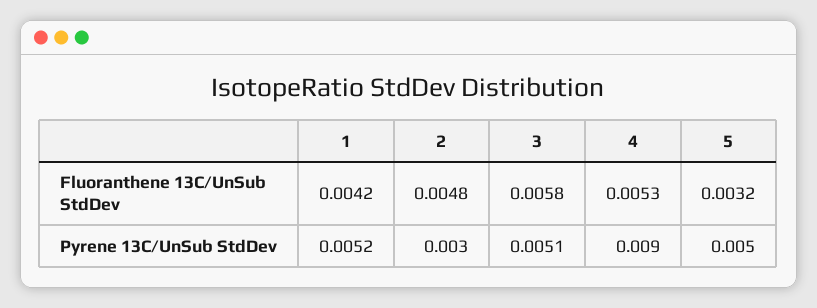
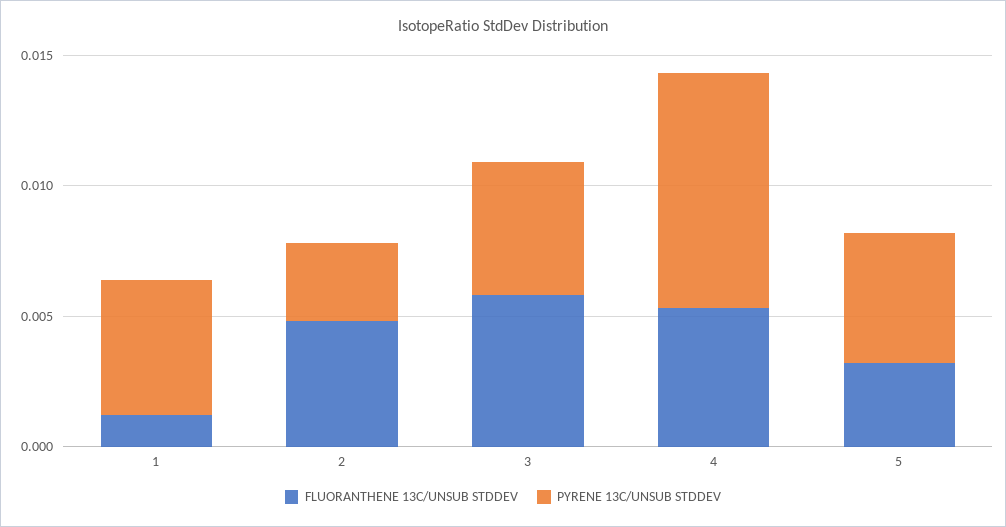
  {
    "Fluoranthene 13C/UnSub StdDev": {
-     "1": 0.0042,
+     "1": 0.001,
      "2": 0.0048,
      "3": 0.0058,
      "4": 0.0053,
      "5": 0.0032
    },
    "Pyrene 13C/UnSub StdDev": {
      "1": 0.0052,
      "2": 0.003,
      "3": 0.0051,
      "4": 0.009,
      "5": 0.005
    }
  }

